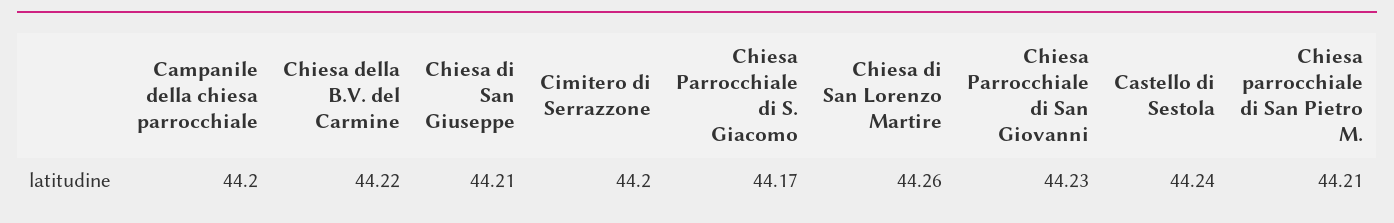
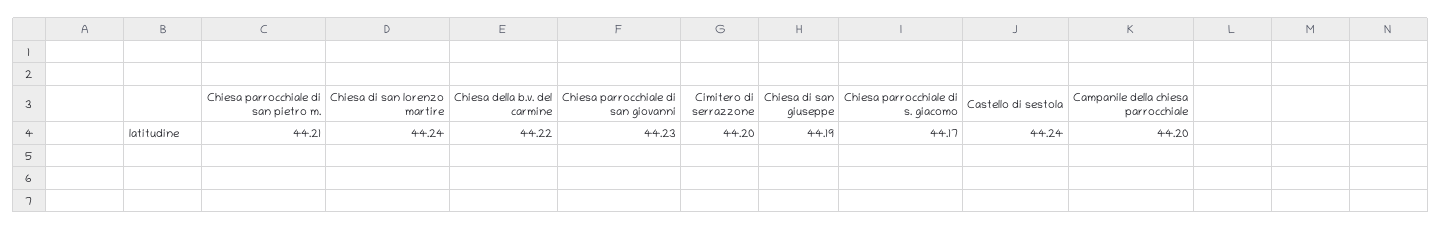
  {
    "Campanile della chiesa parrocchiale": 44.2,
    "Chiesa della B.V. del Carmine": 44.22,
-   "Chiesa di San Giuseppe": 44.21,
+   "Chiesa di San Giuseppe": 44.19,
    "Cimitero di Serrazzone": 44.2,
    "Chiesa Parrocchiale di S. Giacomo": 44.17,
-   "Chiesa di San Lorenzo Martire": 44.26,
+   "Chiesa di San Lorenzo Martire": 44.24,
    "Chiesa Parrocchiale di San Giovanni": 44.23,
    "Castello di Sestola": 44.24,
    "Chiesa parrocchiale di San Pietro M.": 44.21
  }

